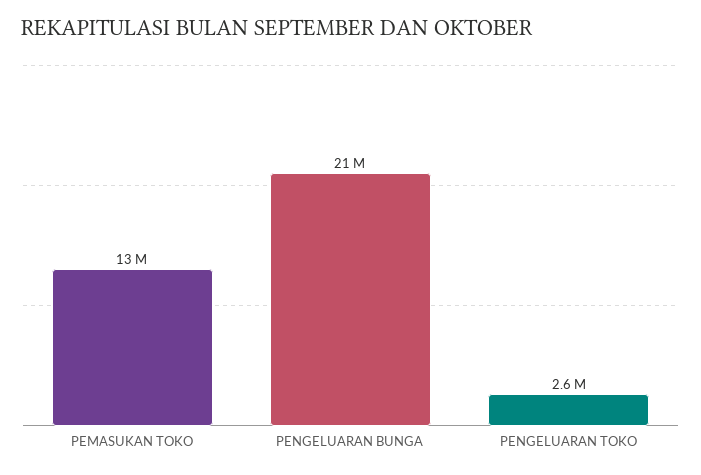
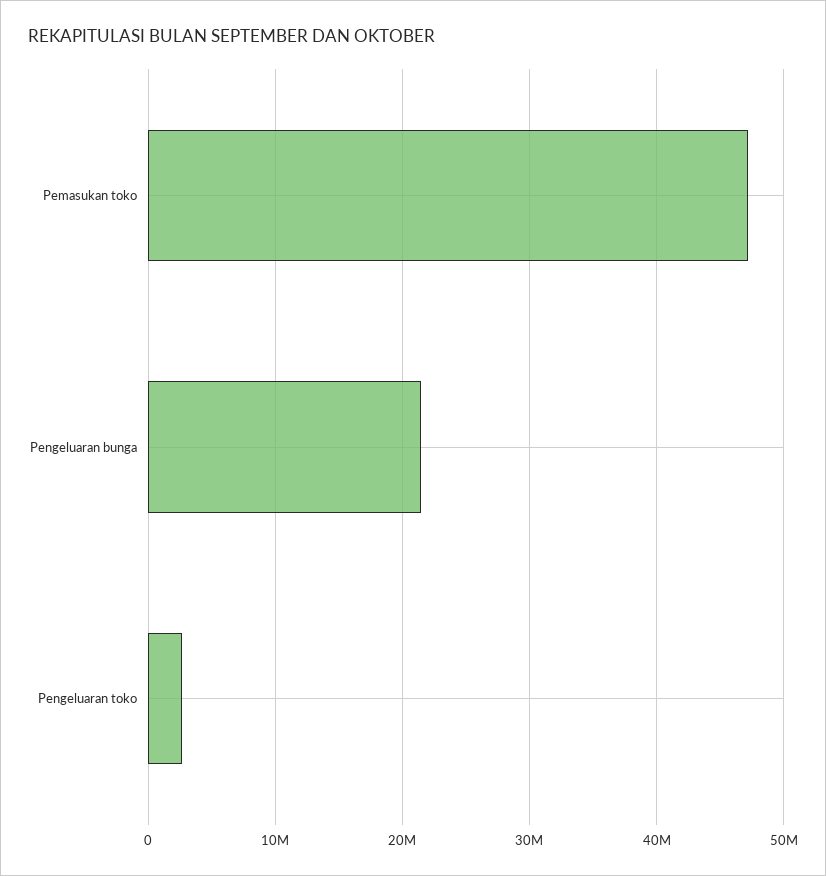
  {
-   "PEMASUKAN TOKO": 13000000,
+   "PEMASUKAN TOKO": 47000000,
    "PENGELUARAN BUNGA": 21000000,
    "PENGELUARAN TOKO": 2600000
  }

